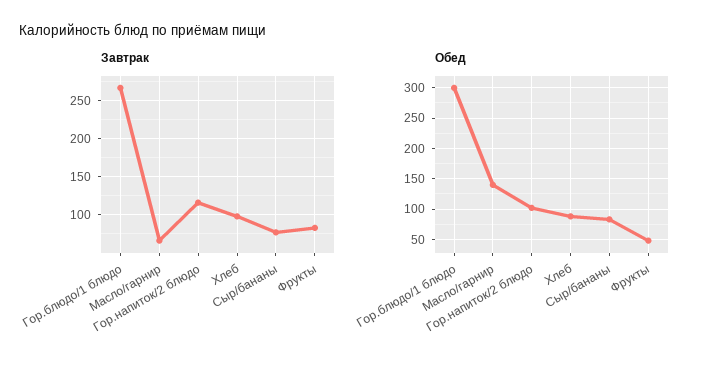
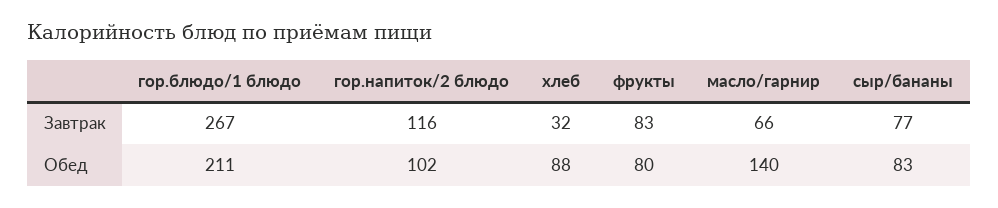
  {
    "Завтрак": {
      "Гор.блюдо/1 блюдо": 267,
      "Масло/гарнир": 66,
      "Гор.напиток/2 блюдо": 116,
-     "Хлеб": 100,
+     "Хлеб": 32,
      "Сыр/бананы": 77,
      "Фрукты": 83
    },
    "Обед": {
-     "Гор.блюдо/1 блюдо": 300,
+     "Гор.блюдо/1 блюдо": 211,
      "Масло/гарнир": 140,
      "Гор.напиток/2 блюдо": 102,
      "Хлеб": 88,
      "Сыр/бананы": 83,
-     "Фрукты": 50
+     "Фрукты": 80
    }
  }

